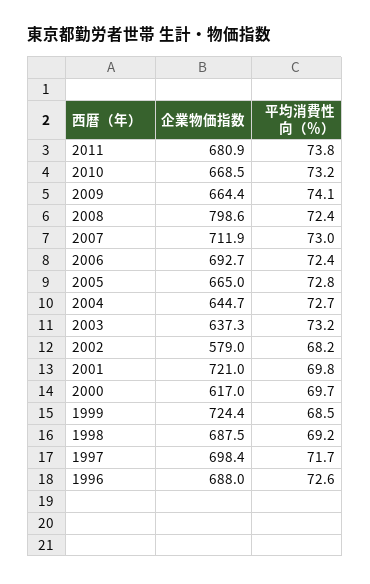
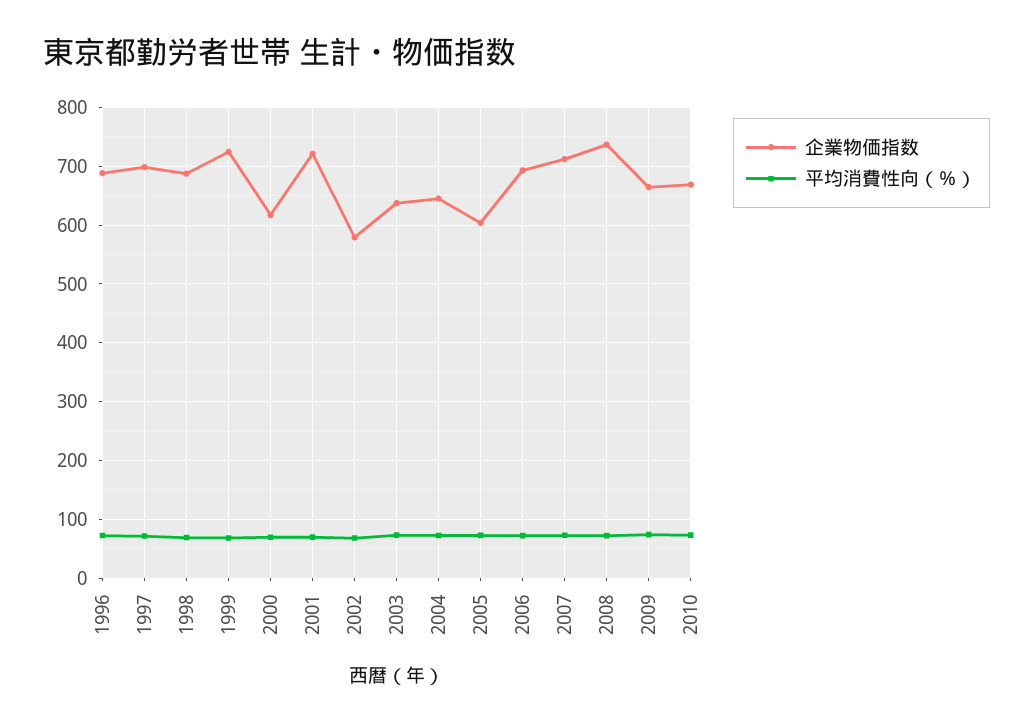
  {
    "企業物価指数": {
-     "2011": 680.9,
      "2010": 668.5,
      "2009": 664.4,
-     "2008": 798.6,
+     "2008": 740,
      "2007": 711.9,
      "2006": 692.7,
-     "2005": 665,
+     "2005": 600,
      "2004": 644.7,
      "2003": 637.3,
      "2002": 579,
      "2001": 721,
      "2000": 617,
      "1999": 724.4,
      "1998": 687.5,
      "1997": 698.4,
      "1996": 688
    },
    "平均消費性向（％）": {
-     "2011": 73.8,
      "2010": 73.2,
      "2009": 74.1,
      "2008": 72.4,
      "2007": 73,
      "2006": 72.4,
      "2005": 72.8,
      "2004": 72.7,
      "2003": 73.2,
      "2002": 68.2,
      "2001": 69.8,
      "2000": 69.7,
      "1999": 68.5,
      "1998": 69.2,
      "1997": 71.7,
      "1996": 72.6
    }
  }

